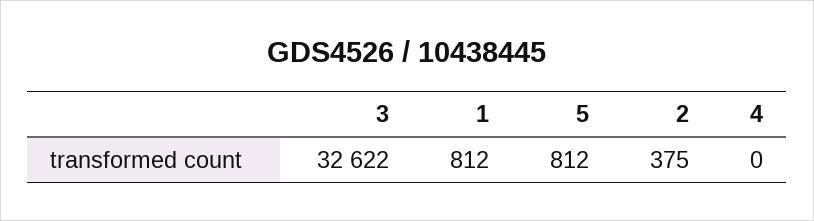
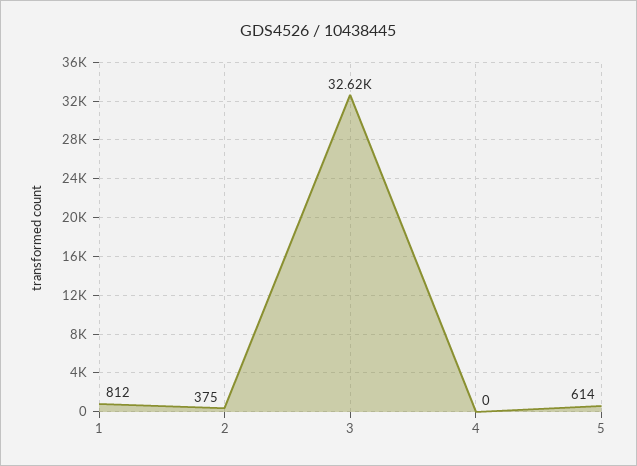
  {
    "3": 32622,
    "1": 812,
-   "5": 812,
+   "5": 614,
    "2": 375,
    "4": 0
  }

